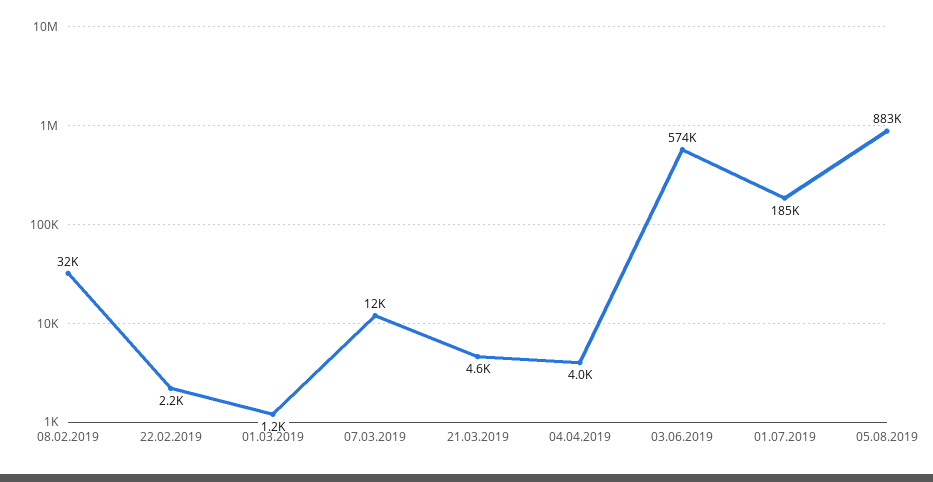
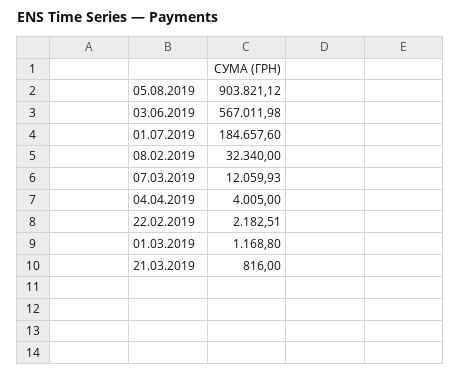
  {
    "08.02.2019": 32340,
    "22.02.2019": 2182.51,
    "01.03.2019": 1168.8,
    "07.03.2019": 12059.93,
-   "21.03.2019": 4600,
+   "21.03.2019": 816,
    "04.04.2019": 4005,
-   "03.06.2019": 574000,
+   "03.06.2019": 567011.98,
    "01.07.2019": 184657.6,
-   "05.08.2019": 883000
+   "05.08.2019": 903821.12
  }

